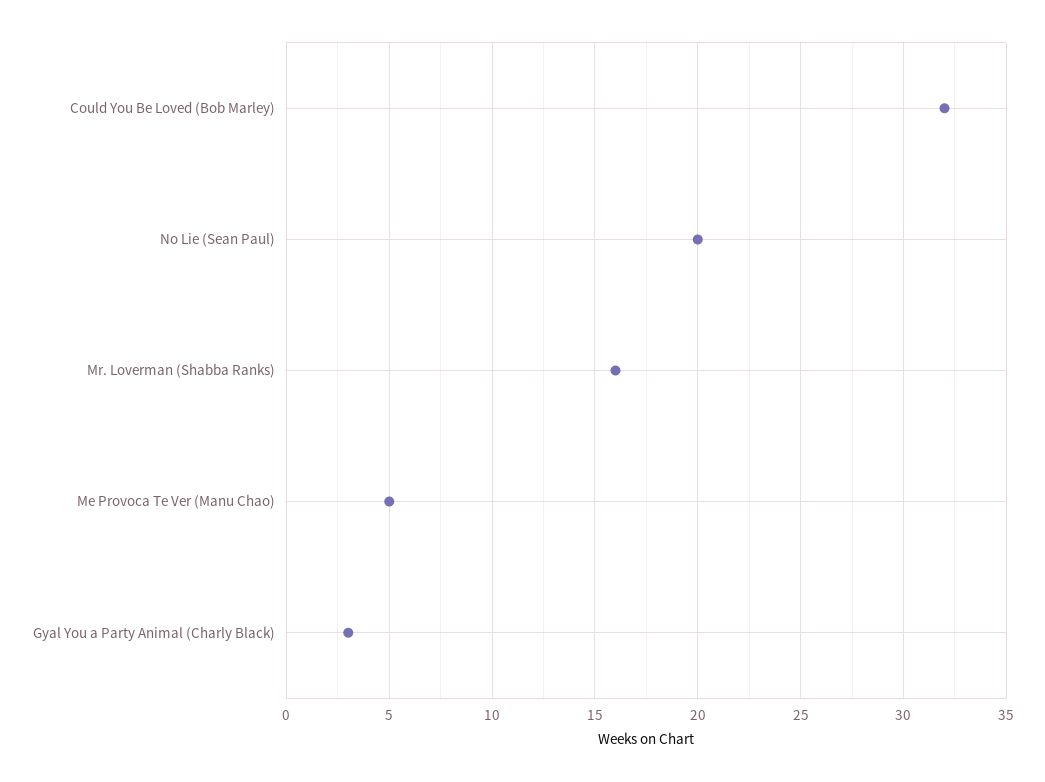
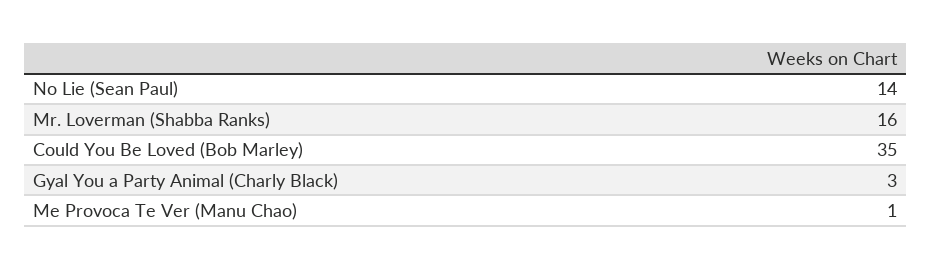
  {
-   "Could You Be Loved (Bob Marley)": 32,
+   "Could You Be Loved (Bob Marley)": 35,
-   "No Lie (Sean Paul)": 20,
+   "No Lie (Sean Paul)": 14,
    "Mr. Loverman (Shabba Ranks)": 16,
-   "Me Provoca Te Ver (Manu Chao)": 5,
+   "Me Provoca Te Ver (Manu Chao)": 1,
    "Gyal You a Party Animal (Charly Black)": 3
  }

